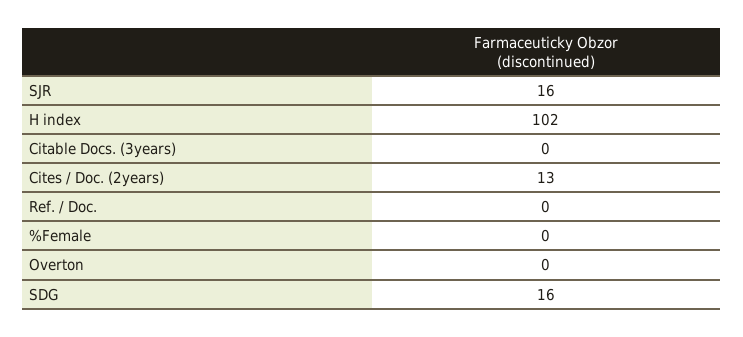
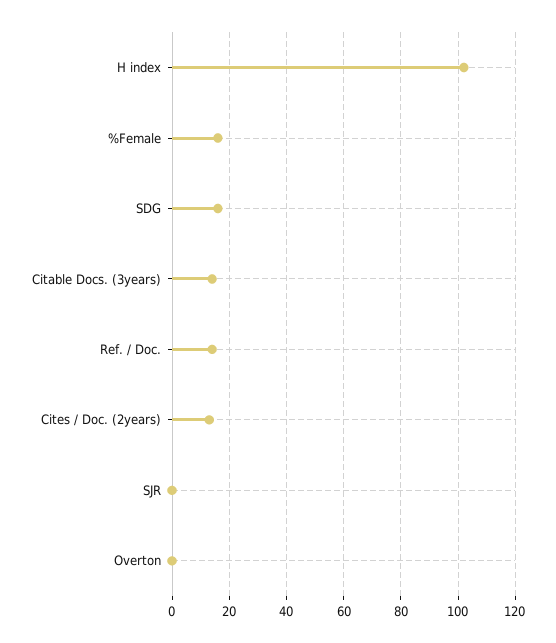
  {
-   "SJR": 16,
+   "SJR": 0,
    "H index": 102,
-   "Citable Docs. (3years)": 0,
+   "Citable Docs. (3years)": 15,
    "Cites / Doc. (2years)": 13,
-   "Ref. / Doc.": 0,
+   "Ref. / Doc.": 15,
-   "%Female": 0,
+   "%Female": 15,
    "Overton": 0,
    "SDG": 16
  }

